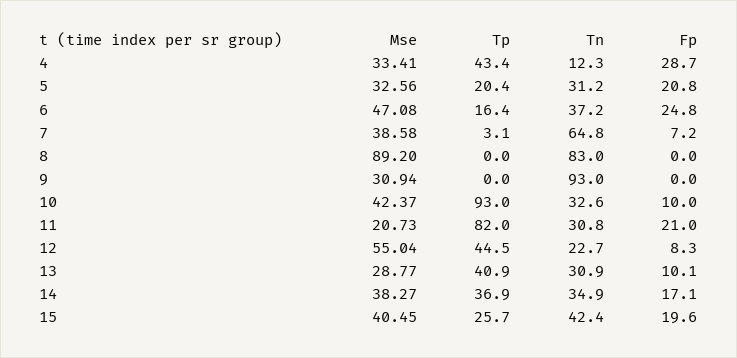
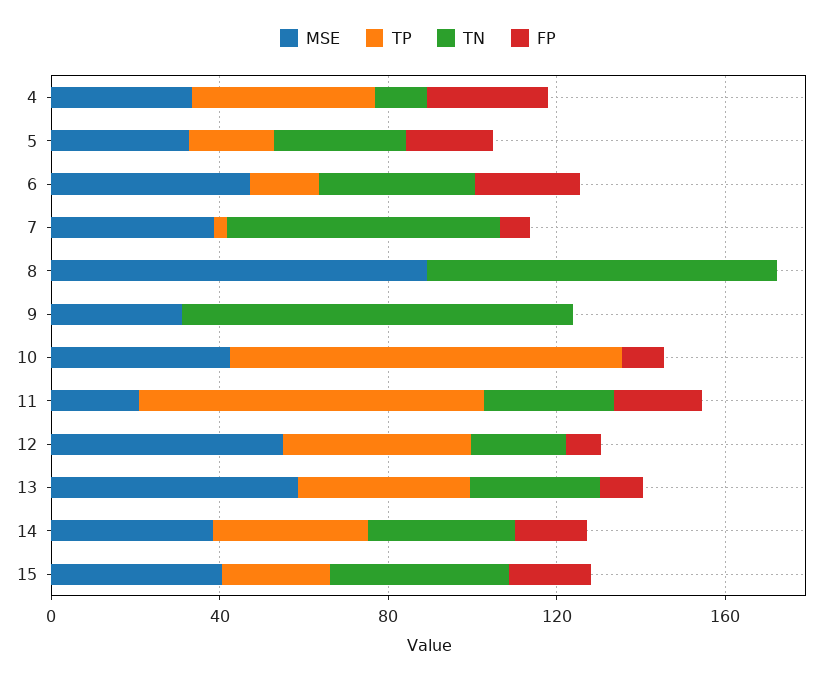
  {
    "Mse": {
      "4": 33.41,
      "5": 32.56,
      "6": 47.08,
      "7": 38.58,
      "8": 89.2,
      "9": 30.94,
      "10": 42.37,
      "11": 20.73,
      "12": 55.04,
-     "13": 28.77,
+     "13": 60,
      "14": 38.27,
      "15": 40.45
    },
    "Tp": {
      "4": 43.4,
      "5": 20.4,
      "6": 16.4,
      "7": 3.1,
      "8": 0,
      "9": 0,
      "10": 93,
      "11": 82,
      "12": 44.5,
      "13": 40.9,
      "14": 36.9,
      "15": 25.7
    },
    "Tn": {
      "4": 12.3,
      "5": 31.2,
      "6": 37.2,
      "7": 64.8,
      "8": 83,
      "9": 93,
-     "10": 32.6,
+     "10": 0,
      "11": 30.8,
      "12": 22.7,
      "13": 30.9,
      "14": 34.9,
      "15": 42.4
    },
    "Fp": {
      "4": 28.7,
      "5": 20.8,
      "6": 24.8,
      "7": 7.2,
      "8": 0,
      "9": 0,
      "10": 10,
      "11": 21,
      "12": 8.3,
      "13": 10.1,
      "14": 17.1,
      "15": 19.6
    }
  }

